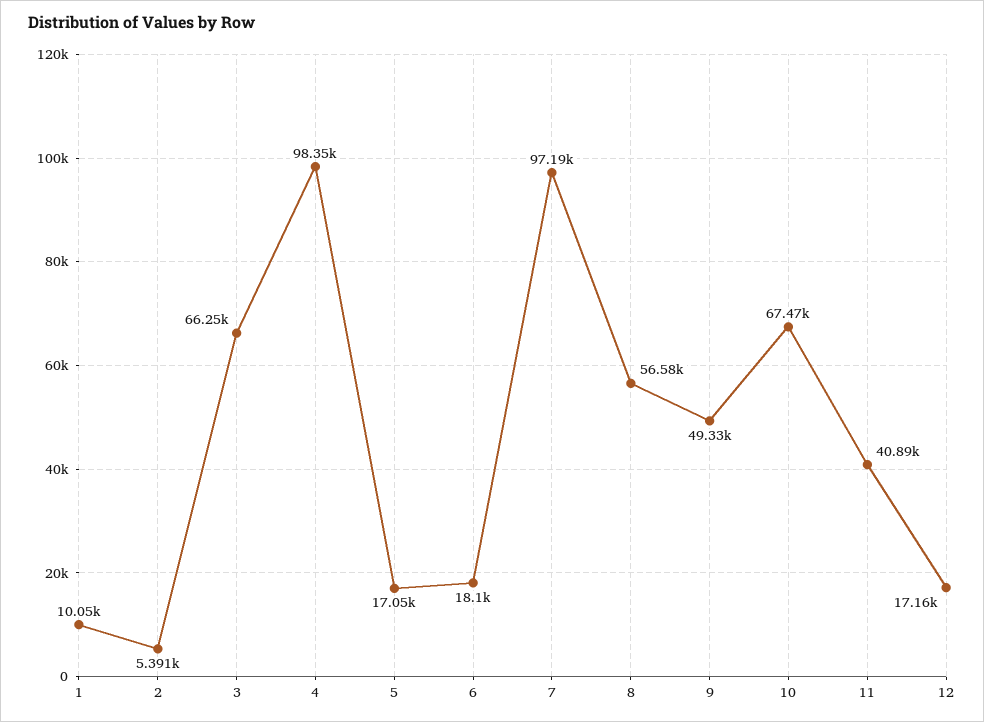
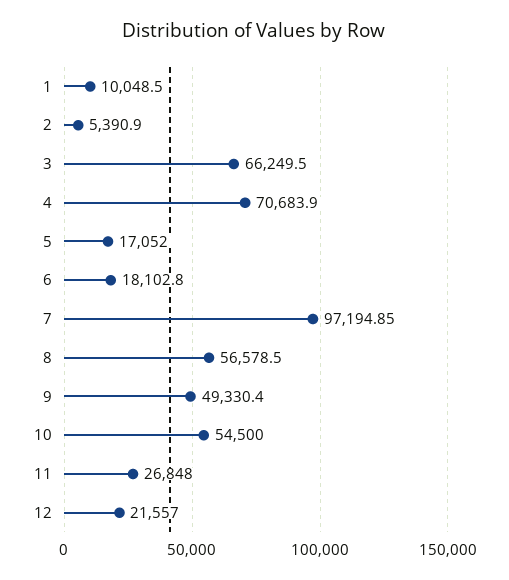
  {
    "1": 10048.5,
    "2": 5390.9,
    "3": 66249.5,
-   "4": 98350,
+   "4": 70683.9,
    "5": 17052,
    "6": 18102.8,
    "7": 97194.85,
    "8": 56578.5,
    "9": 49330.4,
-   "10": 67470,
+   "10": 54500,
-   "11": 40890,
+   "11": 26848,
-   "12": 17160
+   "12": 21557
  }

